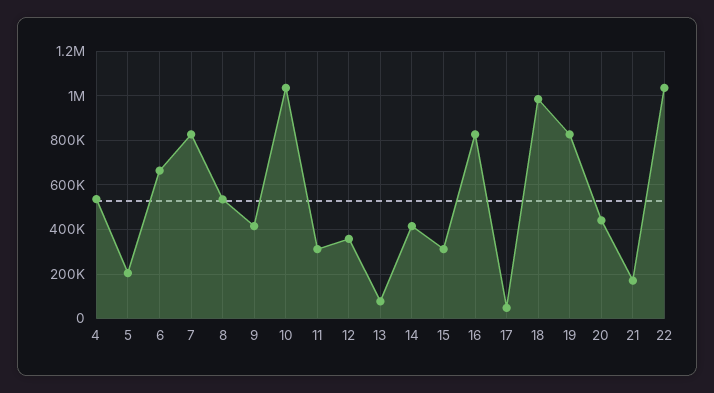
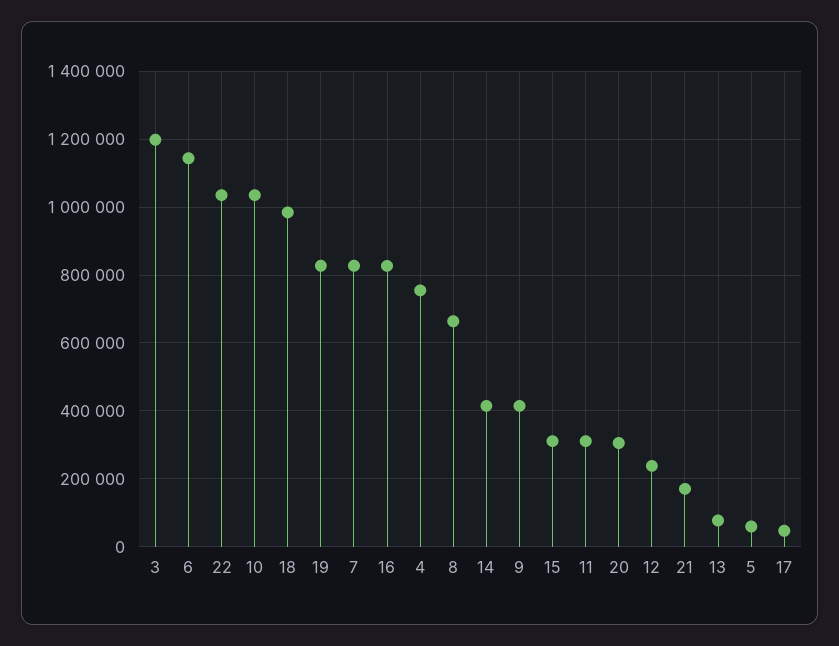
  {
-   "4": 550000,
+   "4": 760000,
-   "5": 200000,
+   "5": 60000,
-   "6": 650000,
+   "6": 1140000,
    "7": 820000,
-   "8": 550000,
+   "8": 660000,
    "9": 420000,
    "10": 1040000,
    "11": 320000,
-   "12": 350000,
+   "12": 240000,
    "13": 80000,
    "14": 420000,
    "15": 320000,
    "16": 820000,
    "17": 40000,
    "18": 980000,
    "19": 820000,
-   "20": 450000,
+   "20": 300000,
    "21": 180000,
-   "22": 1040000
+   "22": 1040000,
+   "3": 1200000
  }

